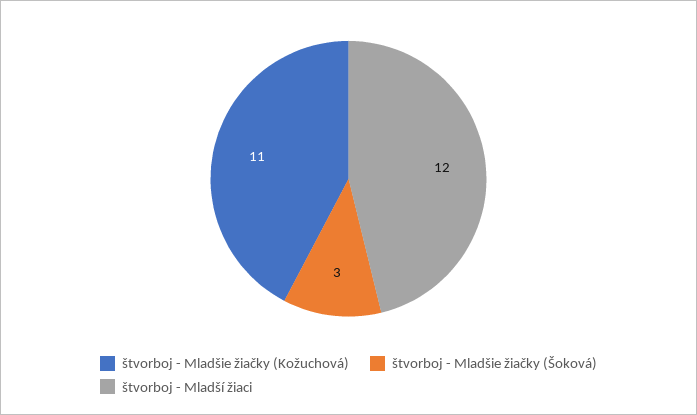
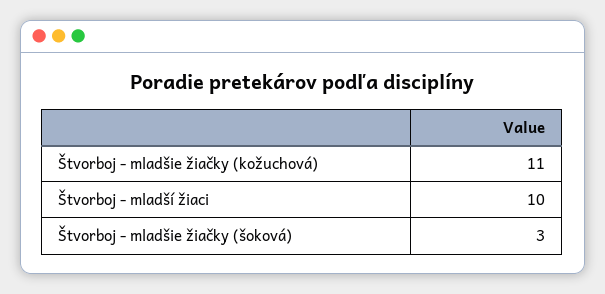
  {
    "štvorboj - Mladšie žiačky (Kožuchová)": 11,
    "štvorboj - Mladšie žiačky (Šoková)": 3,
-   "štvorboj - Mladší žiaci": 12
+   "štvorboj - Mladší žiaci": 10
  }

